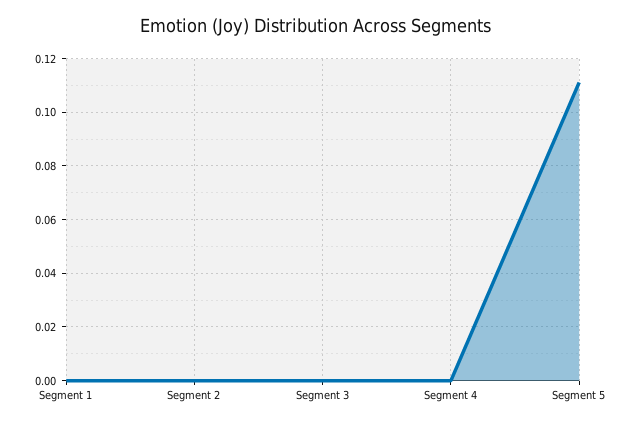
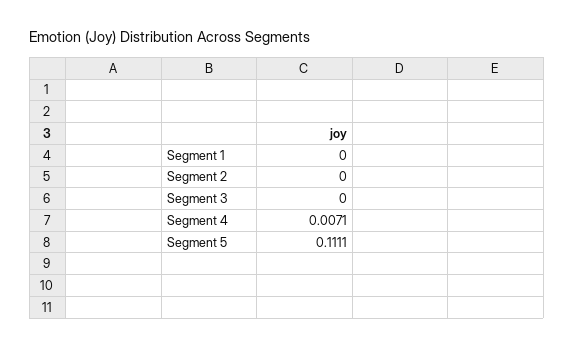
  {
    "Segment 1": 0,
    "Segment 2": 0,
    "Segment 3": 0,
-   "Segment 4": 0,
+   "Segment 4": 0.0071,
    "Segment 5": 0.1111
  }

